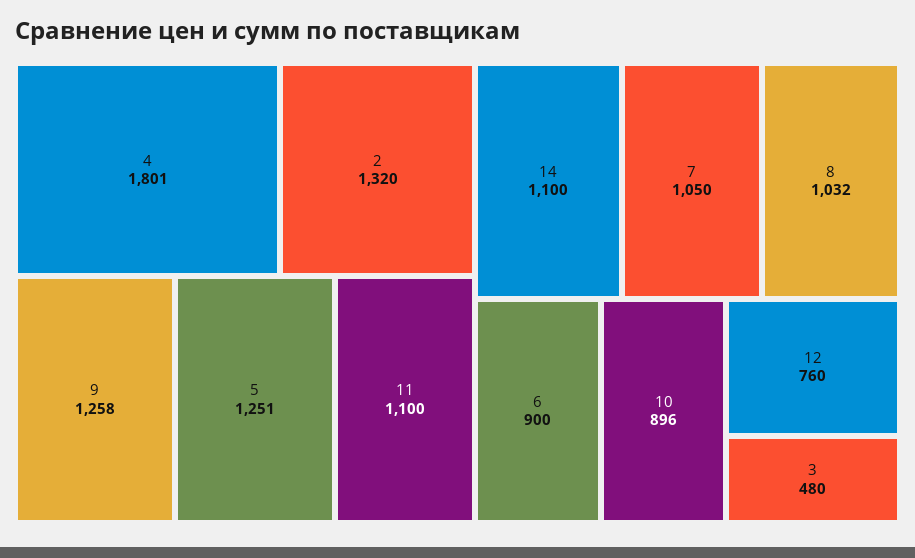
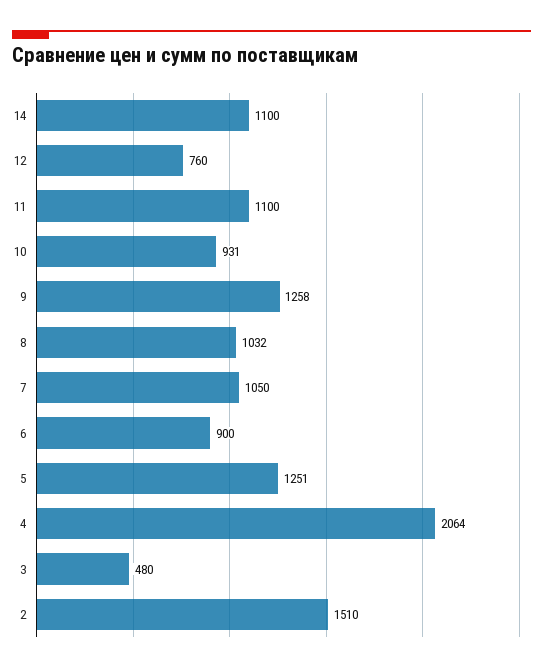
  {
-   "4": 1801,
+   "4": 2064,
-   "2": 1320,
+   "2": 1510,
    "9": 1258,
    "5": 1251,
    "11": 1100,
    "14": 1100,
    "7": 1050,
    "8": 1032,
    "6": 900,
-   "10": 896,
+   "10": 931,
    "12": 760,
    "3": 480
  }

